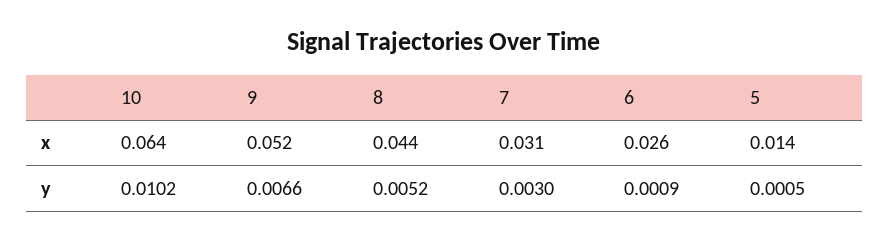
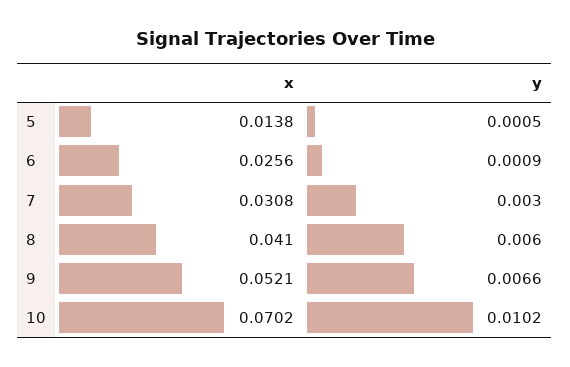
  {
    "10": {
-     "x": 0.064,
+     "x": 0.0702,
      "y": 0.0102
    },
    "9": {
      "x": 0.0521,
      "y": 0.0066
    },
    "8": {
-     "x": 0.044,
+     "x": 0.041,
-     "y": 0.0052
+     "y": 0.006
    },
    "7": {
      "x": 0.0308,
      "y": 0.003
    },
    "6": {
      "x": 0.0256,
      "y": 0.0009
    },
    "5": {
      "x": 0.0138,
      "y": 0.0005
    }
  }

